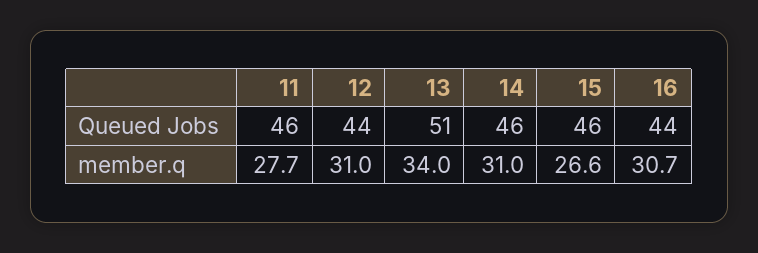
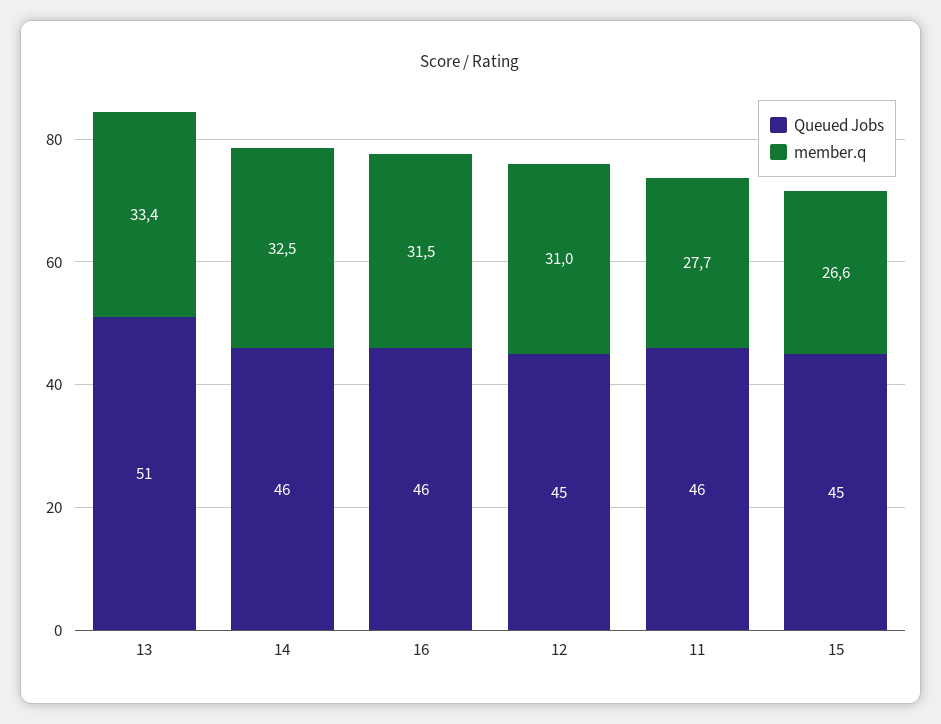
  {
    "Queued Jobs": {
      "11": 46,
-     "12": 44,
+     "12": 45,
      "13": 51,
      "14": 46,
-     "15": 46,
+     "15": 45,
-     "16": 44
+     "16": 46
    },
    "member.q": {
      "11": 27.7,
      "12": 31,
-     "13": 34,
+     "13": 33.4,
-     "14": 31,
+     "14": 32.5,
      "15": 26.6,
-     "16": 30.7
+     "16": 31.5
    }
  }

